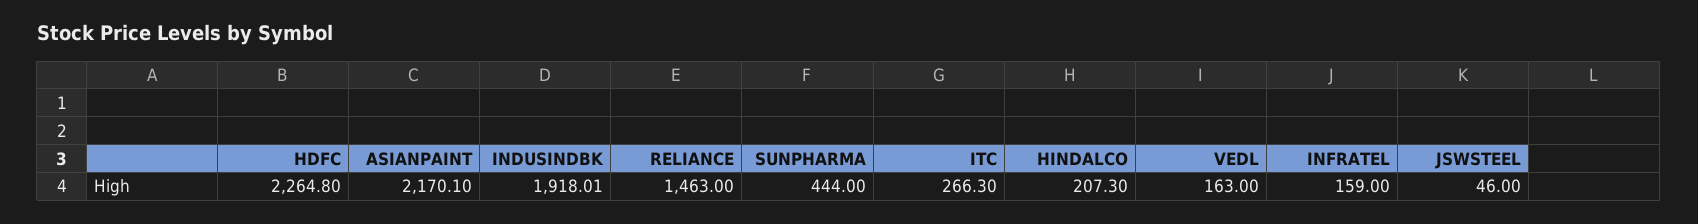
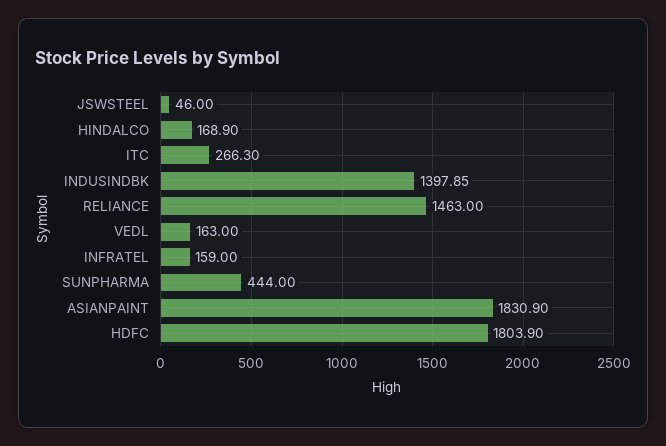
  {
-   "HDFC": 2264.8,
+   "HDFC": 1803.9,
-   "ASIANPAINT": 2170.1,
+   "ASIANPAINT": 1830.9,
-   "INDUSINDBK": 1918.01,
+   "INDUSINDBK": 1397.85,
    "RELIANCE": 1463,
    "SUNPHARMA": 444,
    "ITC": 266.3,
-   "HINDALCO": 207.3,
+   "HINDALCO": 168.9,
    "VEDL": 163,
    "INFRATEL": 159,
    "JSWSTEEL": 46
  }

